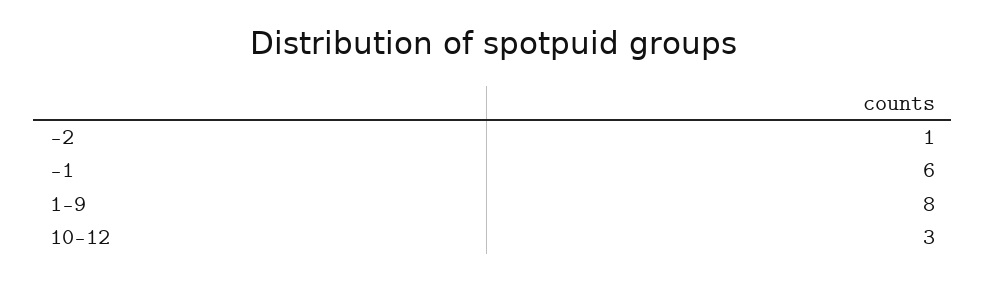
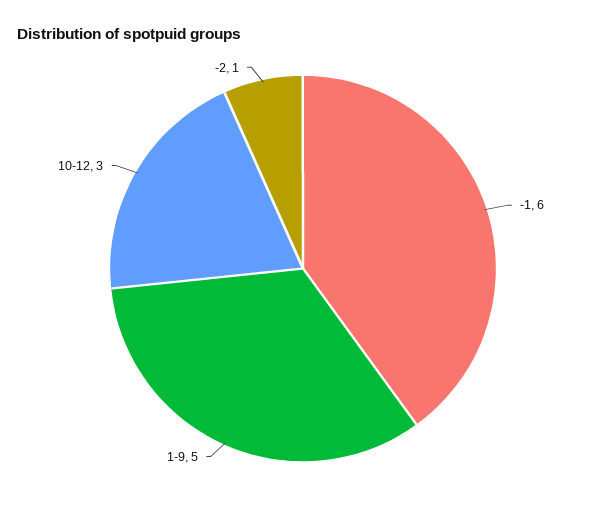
  {
    "-2": 1,
    "-1": 6,
-   "1-9": 8,
+   "1-9": 5,
    "10-12": 3
  }

